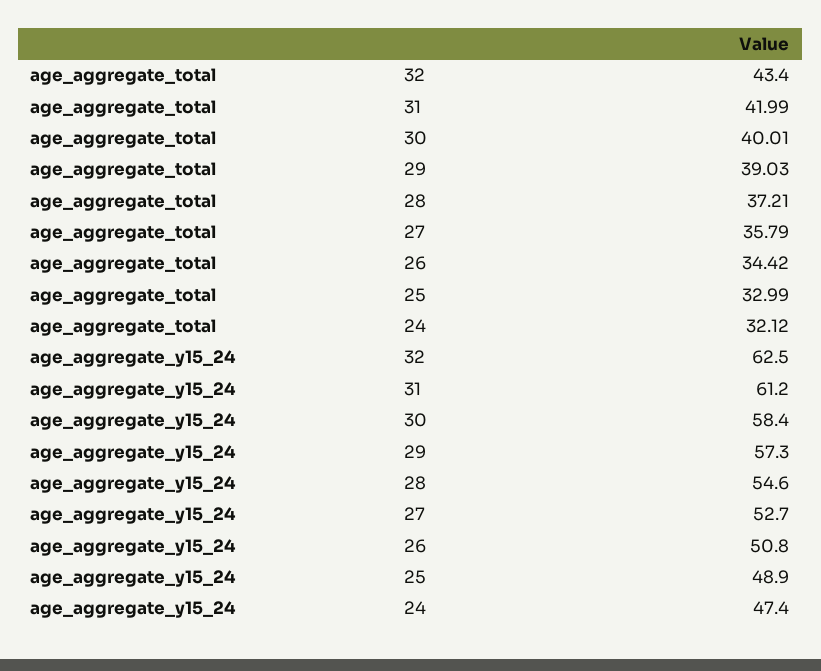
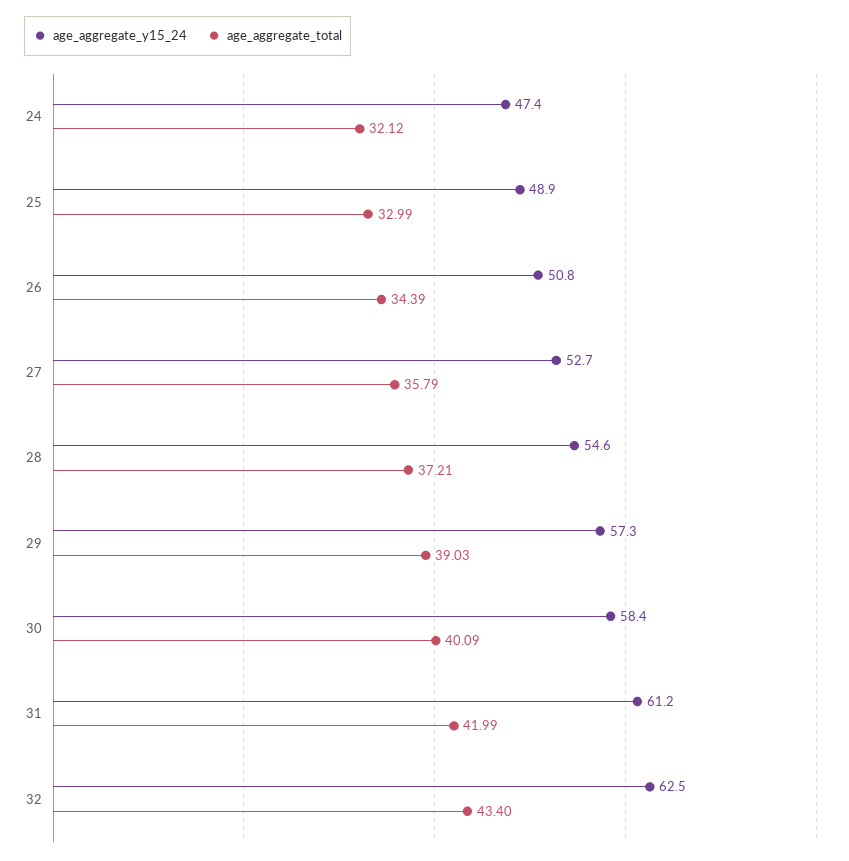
  {
    "age_aggregate_total": {
      "32": 43.4,
      "31": 41.99,
-     "30": 40.01,
+     "30": 40.09,
      "29": 39.03,
      "28": 37.21,
      "27": 35.79,
-     "26": 34.42,
+     "26": 34.39,
      "25": 32.99,
      "24": 32.12
    },
    "age_aggregate_y15_24": {
      "32": 62.5,
      "31": 61.2,
      "30": 58.4,
      "29": 57.3,
      "28": 54.6,
      "27": 52.7,
      "26": 50.8,
      "25": 48.9,
      "24": 47.4
    }
  }

